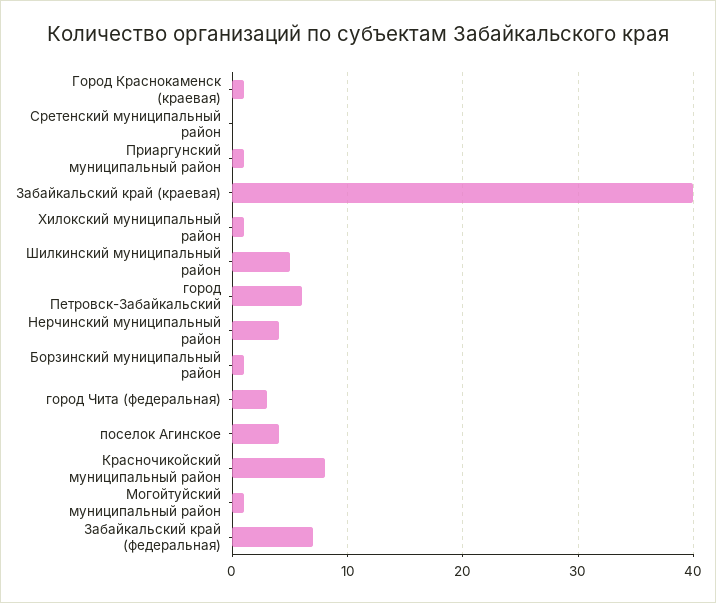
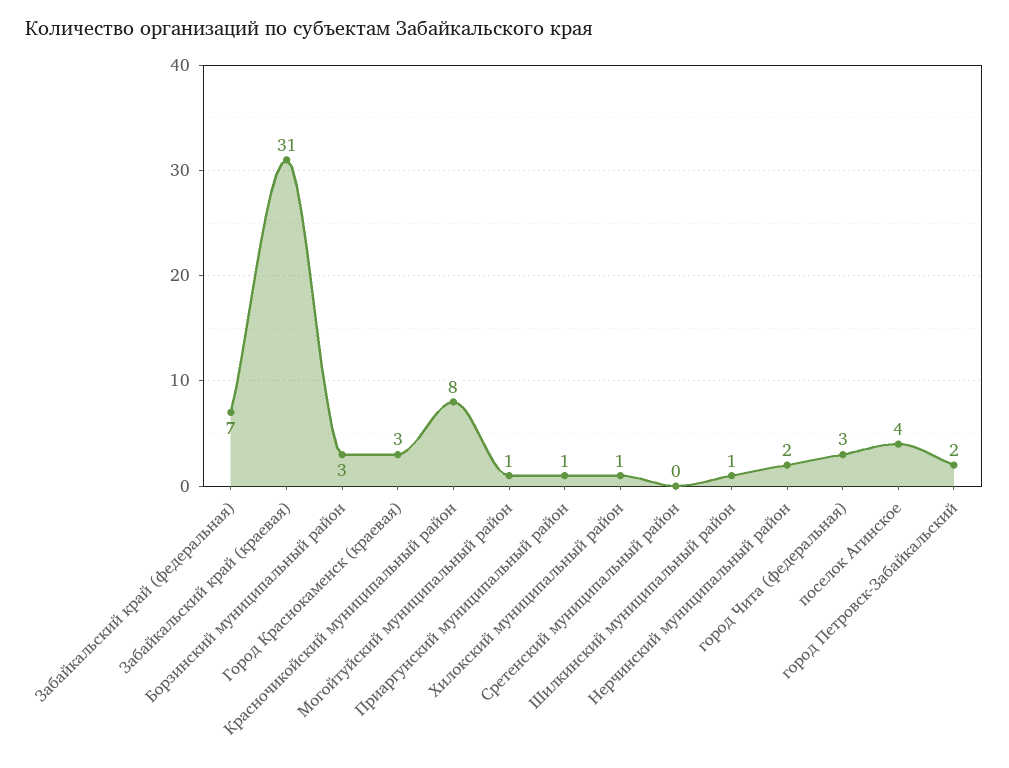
  {
-   "Город Краснокаменск (краевая)": 1,
+   "Город Краснокаменск (краевая)": 3,
    "Сретенский муниципальный район": 0,
    "Приаргунский муниципальный район": 1,
-   "Забайкальский край (краевая)": 40,
+   "Забайкальский край (краевая)": 31,
    "Хилокский муниципальный район": 1,
-   "Шилкинский муниципальный район": 5,
+   "Шилкинский муниципальный район": 1,
-   "город Петровск-Забайкальский": 6,
+   "город Петровск-Забайкальский": 2,
-   "Нерчинский муниципальный район": 4,
+   "Нерчинский муниципальный район": 2,
-   "Борзинский муниципальный район": 1,
+   "Борзинский муниципальный район": 3,
    "город Чита (федеральная)": 3,
    "поселок Агинское": 4,
    "Красночикойский муниципальный район": 8,
    "Могойтуйский муниципальный район": 1,
    "Забайкальский край (федеральная)": 7
  }

